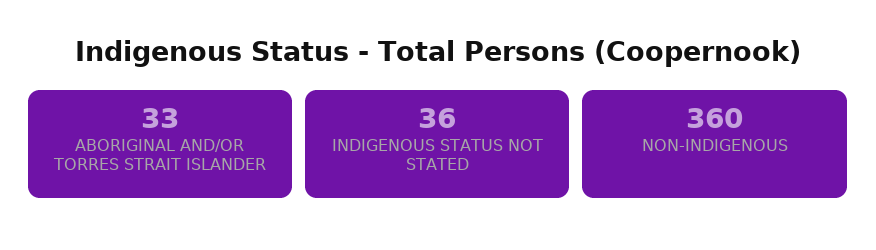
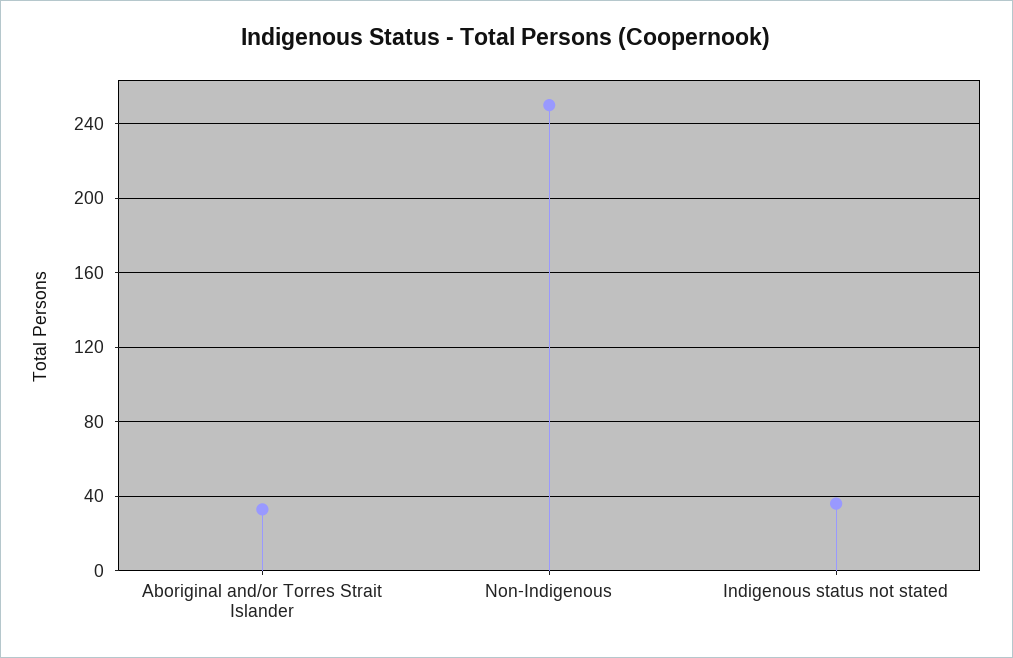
  {
    "ABORIGINAL AND/OR TORRES STRAIT ISLANDER": 33,
    "INDIGENOUS STATUS NOT STATED": 36,
-   "NON-INDIGENOUS": 360
+   "NON-INDIGENOUS": 250
  }

